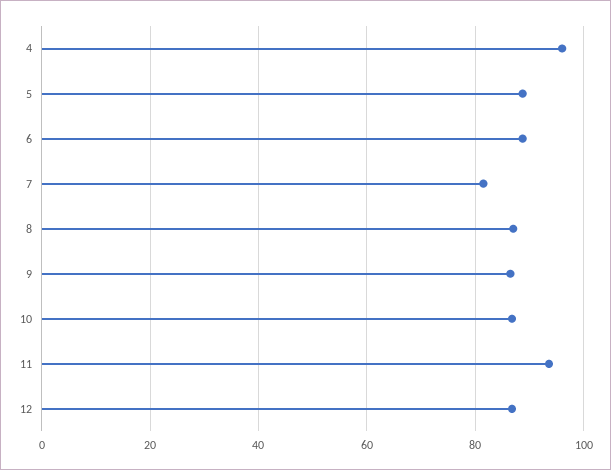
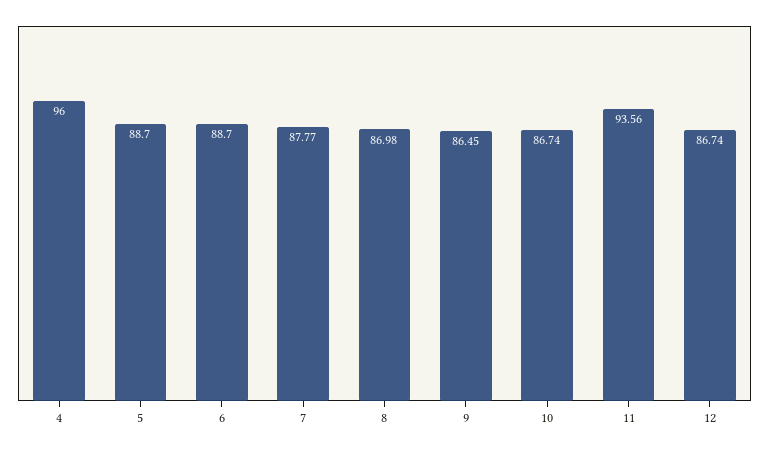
  {
    "4": 96,
    "5": 88.7,
    "6": 88.7,
-   "7": 82,
+   "7": 87.77,
    "8": 86.98,
    "9": 86.45,
    "10": 86.74,
    "11": 93.56,
    "12": 86.74
  }

